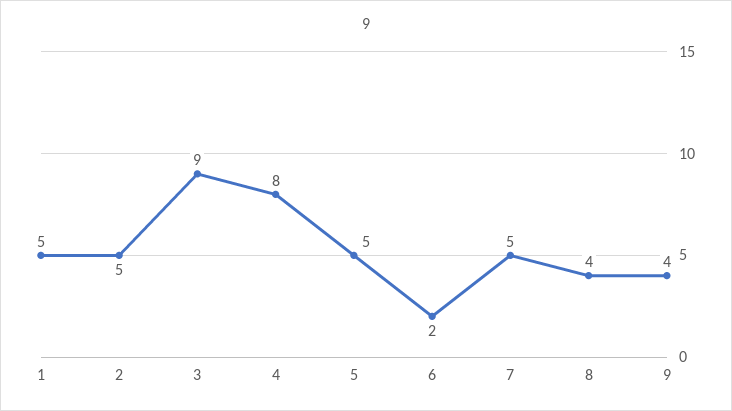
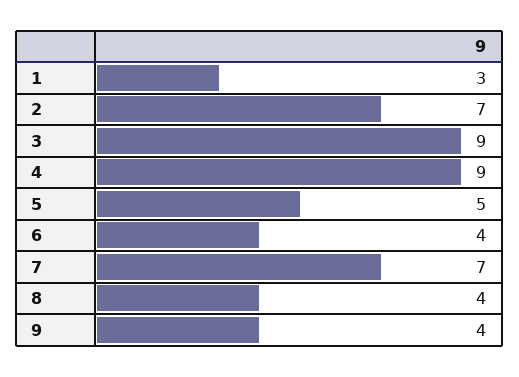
  {
-   "1": 5,
+   "1": 3,
-   "2": 5,
+   "2": 7,
    "3": 9,
-   "4": 8,
+   "4": 9,
    "5": 5,
-   "6": 2,
+   "6": 4,
-   "7": 5,
+   "7": 7,
    "8": 4,
    "9": 4
  }

